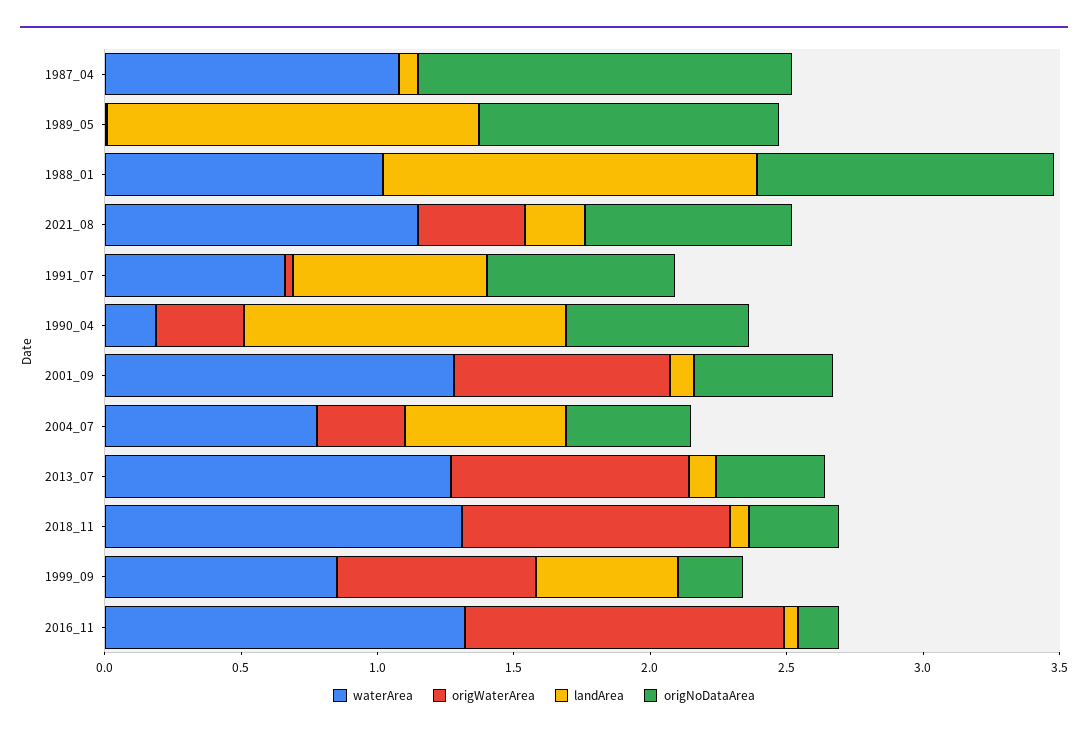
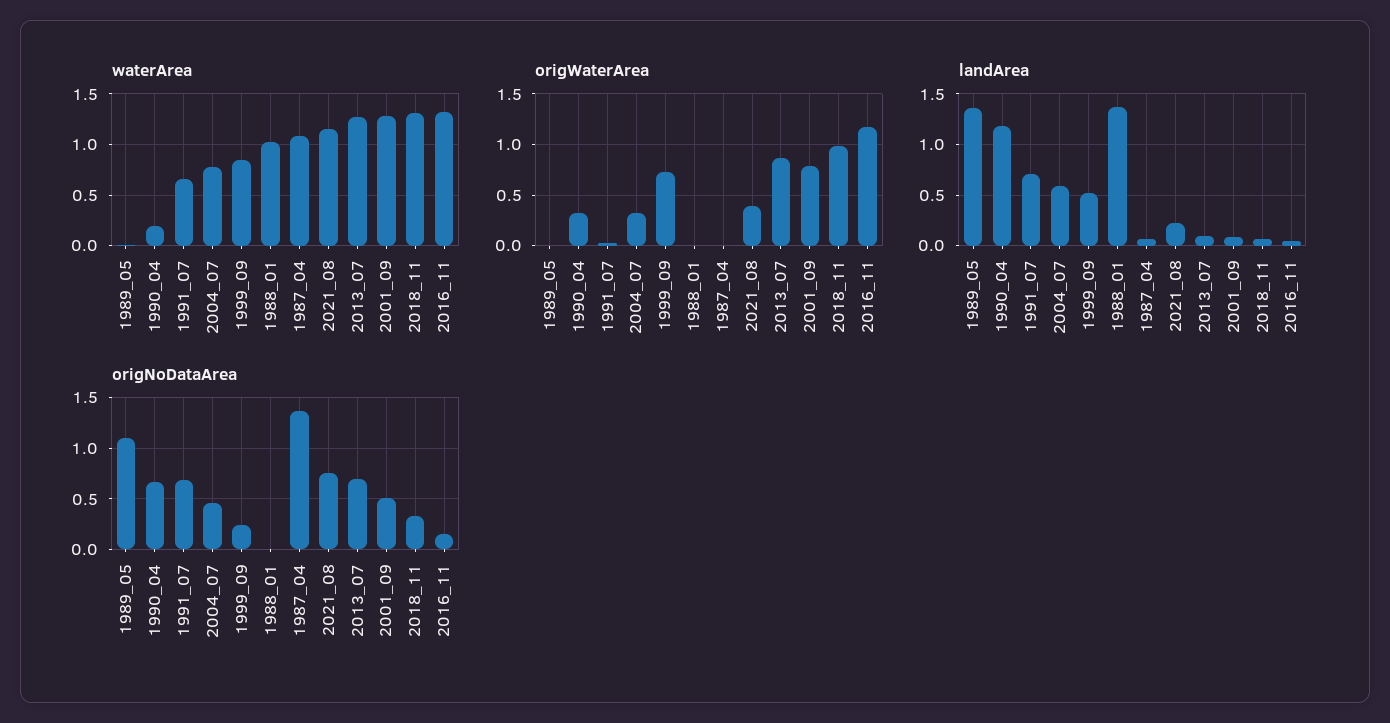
  {
    "waterArea": {
      "1987_04": 1.1,
      "1989_05": 0,
      "1988_01": 1,
      "2021_08": 1.2,
      "1991_07": 0.7,
      "1990_04": 0.2,
      "2001_09": 1.3,
      "2004_07": 0.8,
      "2013_07": 1.3,
      "2018_11": 1.3,
      "1999_09": 0.9,
      "2016_11": 1.3
    },
    "origWaterArea": {
      "1987_04": 0,
      "1989_05": 0,
      "1988_01": 0,
      "2021_08": 0.4,
      "1991_07": 0,
      "1990_04": 0.3,
      "2001_09": 0.8,
      "2004_07": 0.3,
      "2013_07": 0.9,
      "2018_11": 1,
      "1999_09": 0.7,
      "2016_11": 1.2
    },
    "landArea": {
      "1987_04": 0.1,
      "1989_05": 1.4,
      "1988_01": 1.4,
      "2021_08": 0.2,
      "1991_07": 0.7,
      "1990_04": 1.2,
      "2001_09": 0.1,
      "2004_07": 0.6,
      "2013_07": 0.1,
      "2018_11": 0.1,
      "1999_09": 0.5,
      "2016_11": 0.1
    },
    "origNoDataArea": {
      "1987_04": 1.4,
      "1989_05": 1.1,
-     "1988_01": 1.1,
+     "1988_01": 0,
      "2021_08": 0.8,
      "1991_07": 0.7,
      "1990_04": 0.7,
      "2001_09": 0.5,
      "2004_07": 0.5,
-     "2013_07": 0.4,
+     "2013_07": 0.7,
      "2018_11": 0.3,
      "1999_09": 0.2,
      "2016_11": 0.2
    }
  }

